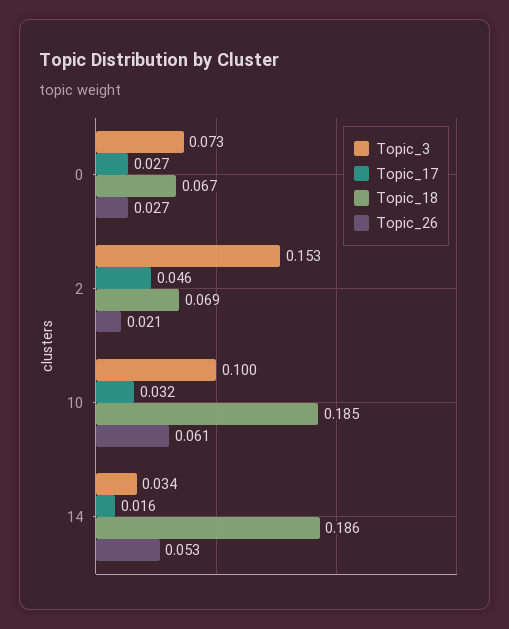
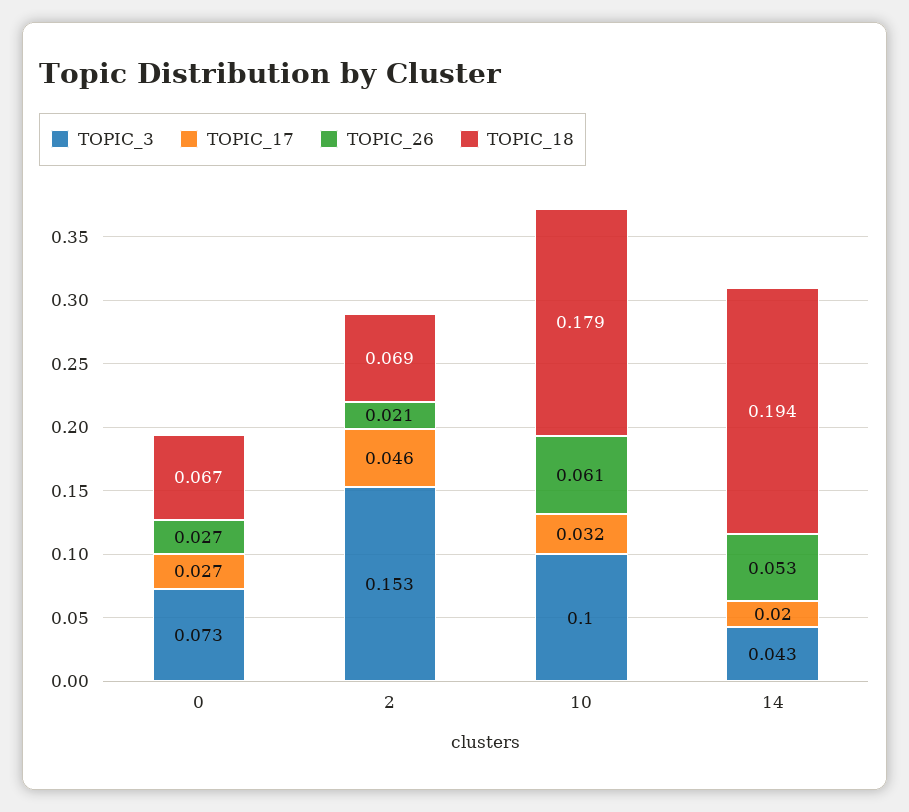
  {
    "Topic_3": {
      "0": 0.073,
      "2": 0.153,
      "10": 0.1,
-     "14": 0.034
+     "14": 0.043
    },
    "Topic_17": {
      "0": 0.027,
      "2": 0.046,
      "10": 0.032,
-     "14": 0.016
+     "14": 0.02
    },
    "Topic_18": {
      "0": 0.067,
      "2": 0.069,
-     "10": 0.185,
+     "10": 0.179,
-     "14": 0.186
+     "14": 0.194
    },
    "Topic_26": {
      "0": 0.027,
      "2": 0.021,
      "10": 0.061,
      "14": 0.053
    }
  }

